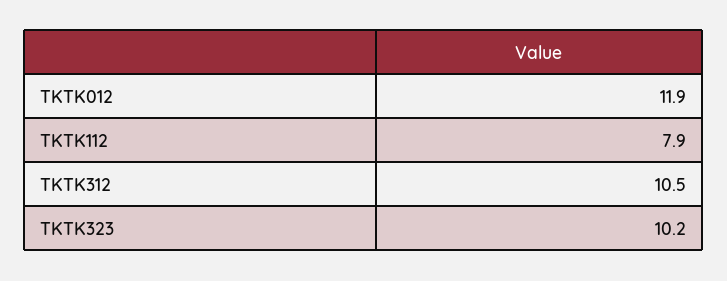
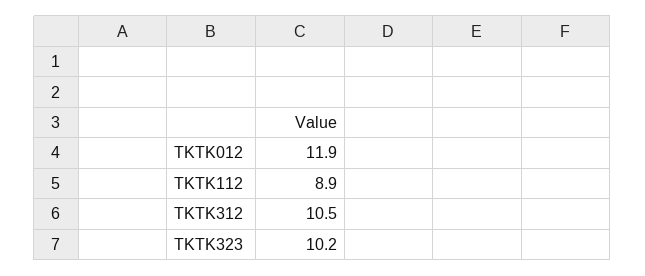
  {
    "TKTK012": 11.9,
-   "TKTK112": 7.9,
+   "TKTK112": 8.9,
    "TKTK312": 10.5,
    "TKTK323": 10.2
  }

